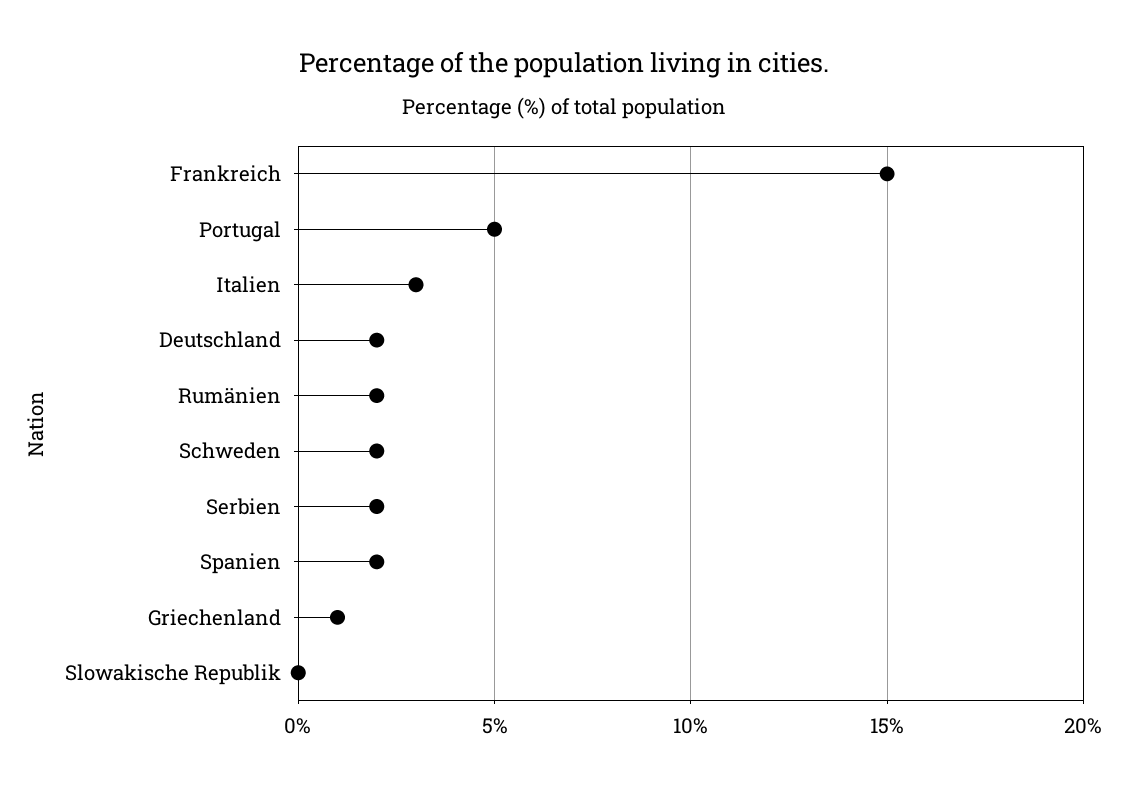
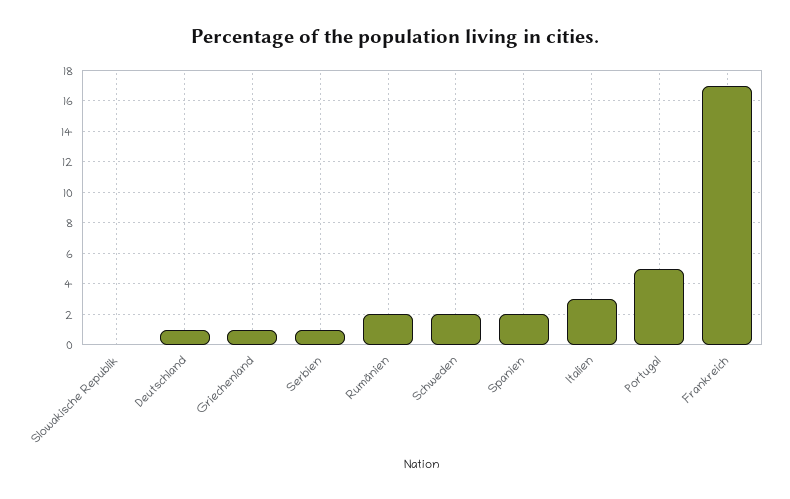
  {
-   "Frankreich": 15,
+   "Frankreich": 17,
    "Portugal": 5,
    "Italien": 3,
-   "Deutschland": 2,
+   "Deutschland": 1,
    "Rumänien": 2,
    "Schweden": 2,
-   "Serbien": 2,
+   "Serbien": 1,
    "Spanien": 2,
    "Griechenland": 1,
    "Slowakische Republik": 0
  }

